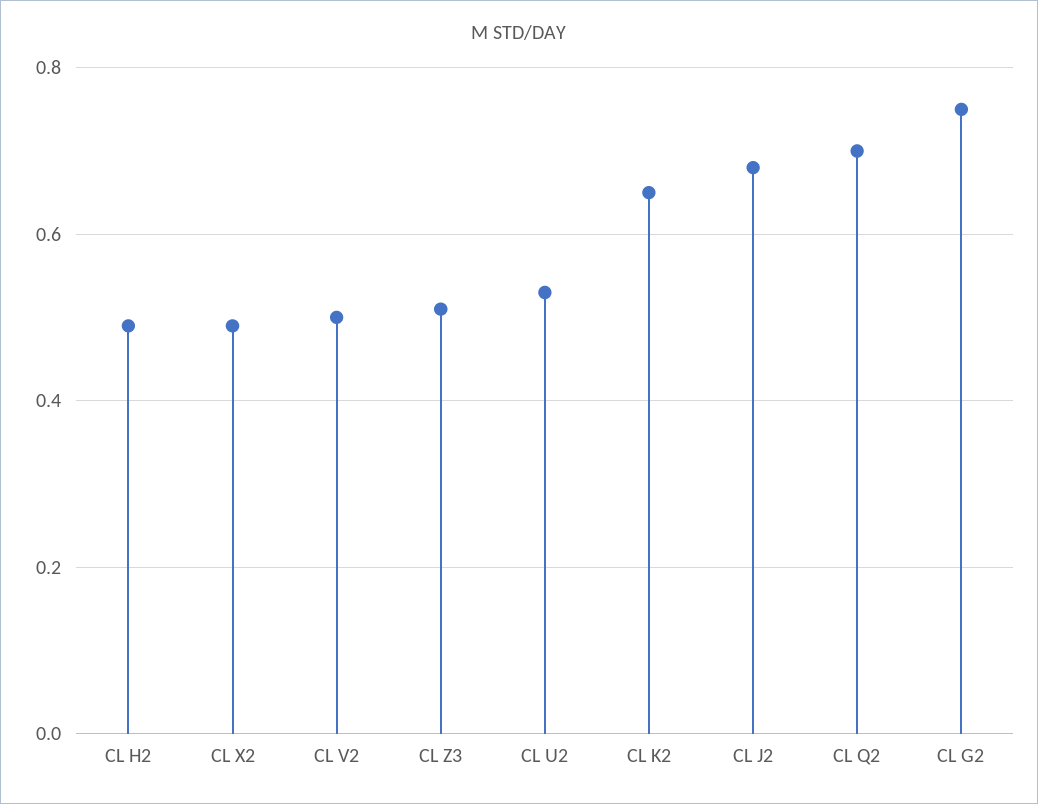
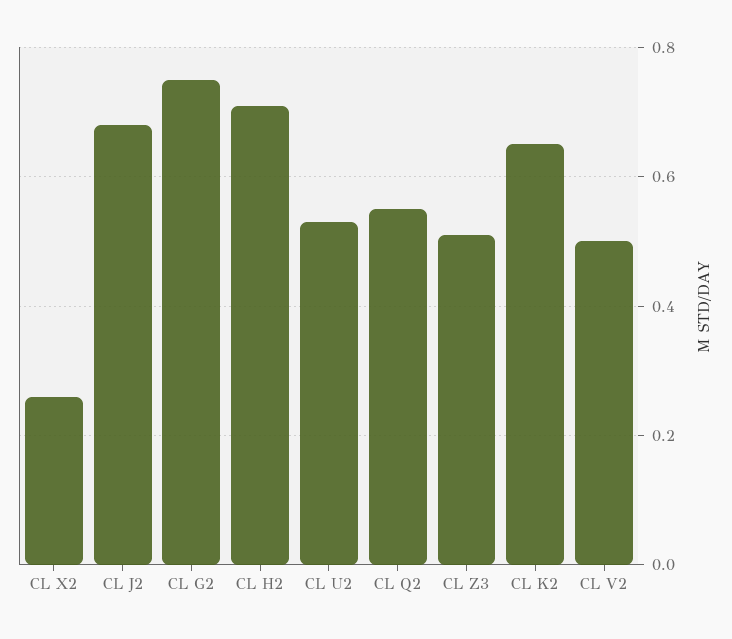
  {
-   "CL H2": 0.5,
+   "CL H2": 0.7,
-   "CL X2": 0.5,
+   "CL X2": 0.25,
    "CL V2": 0.5,
    "CL Z3": 0.5,
    "CL U2": 0.55,
    "CL K2": 0.65,
    "CL J2": 0.7,
-   "CL Q2": 0.7,
+   "CL Q2": 0.55,
    "CL G2": 0.75
  }

